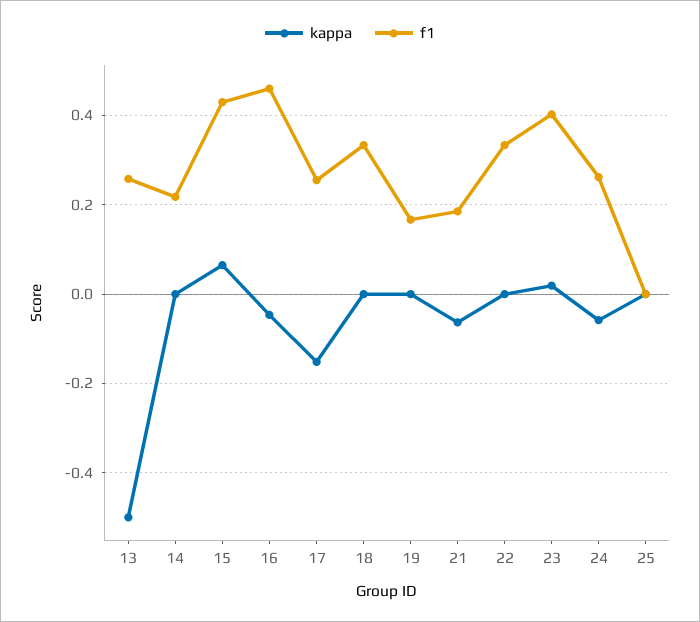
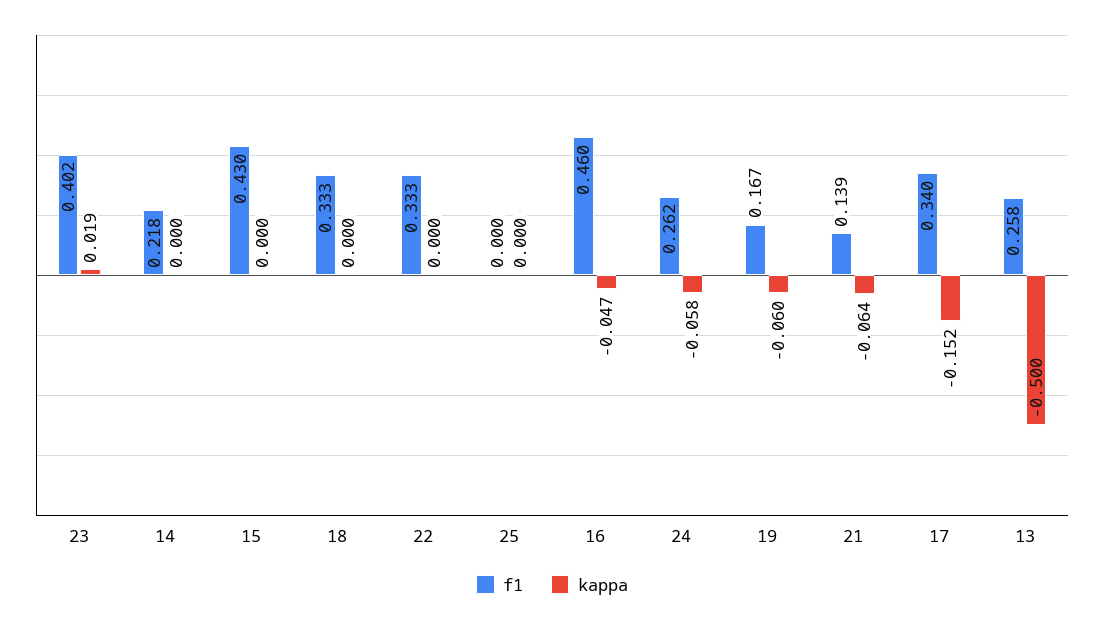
  {
    "kappa": {
      "13": -0.5,
      "14": 0,
-     "15": 0.06,
+     "15": 0,
      "16": -0.047,
      "17": -0.152,
      "18": 0,
-     "19": 0,
+     "19": -0.06,
      "21": -0.064,
      "22": 0,
      "23": 0.019,
      "24": -0.058,
      "25": 0
    },
    "f1": {
      "13": 0.258,
      "14": 0.218,
      "15": 0.43,
      "16": 0.46,
-     "17": 0.26,
+     "17": 0.34,
      "18": 0.333,
      "19": 0.167,
-     "21": 0.18,
+     "21": 0.139,
      "22": 0.333,
      "23": 0.402,
      "24": 0.262,
      "25": 0
    }
  }

